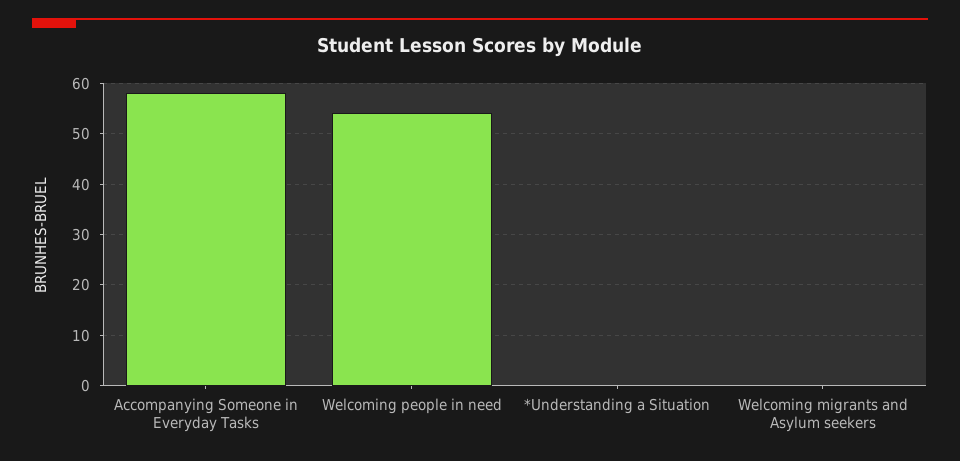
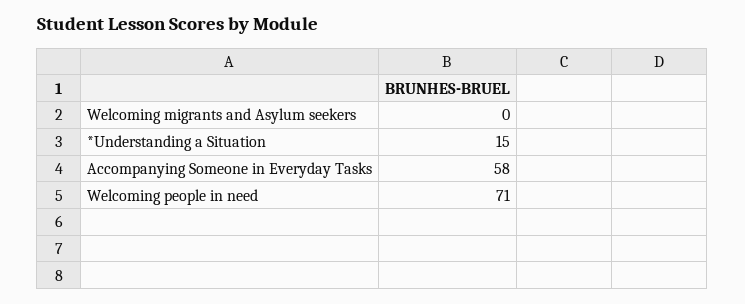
  {
    "Accompanying Someone in Everyday Tasks": 58,
-   "Welcoming people in need": 55,
+   "Welcoming people in need": 71,
-   "*Understanding a Situation": 0,
+   "*Understanding a Situation": 15,
    "Welcoming migrants and Asylum seekers": 0
  }

